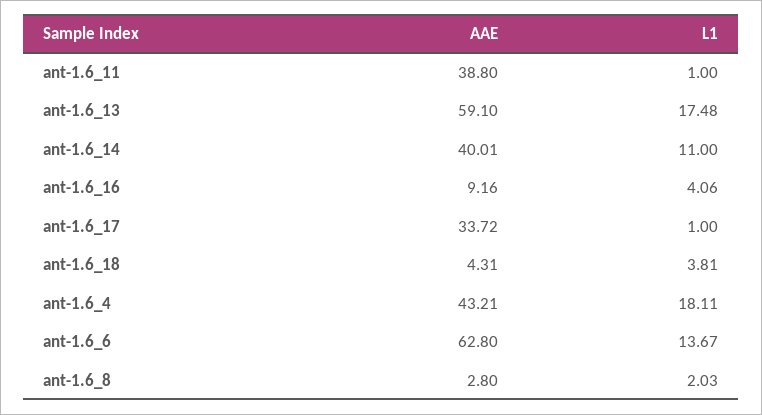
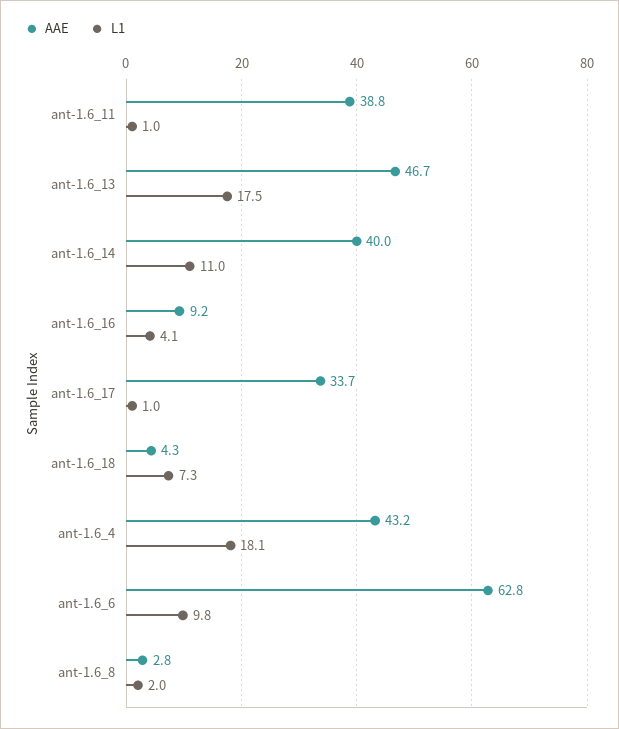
  {
    "AAE": {
      "ant-1.6_11": 38.8,
-     "ant-1.6_13": 59.1,
+     "ant-1.6_13": 46.7,
      "ant-1.6_14": 40.01,
      "ant-1.6_16": 9.16,
      "ant-1.6_17": 33.72,
      "ant-1.6_18": 4.31,
      "ant-1.6_4": 43.21,
      "ant-1.6_6": 62.8,
      "ant-1.6_8": 2.8
    },
    "L1": {
      "ant-1.6_11": 1,
      "ant-1.6_13": 17.48,
      "ant-1.6_14": 11,
      "ant-1.6_16": 4.06,
      "ant-1.6_17": 1,
-     "ant-1.6_18": 3.81,
+     "ant-1.6_18": 7.3,
      "ant-1.6_4": 18.11,
-     "ant-1.6_6": 13.67,
+     "ant-1.6_6": 9.8,
      "ant-1.6_8": 2.03
    }
  }

